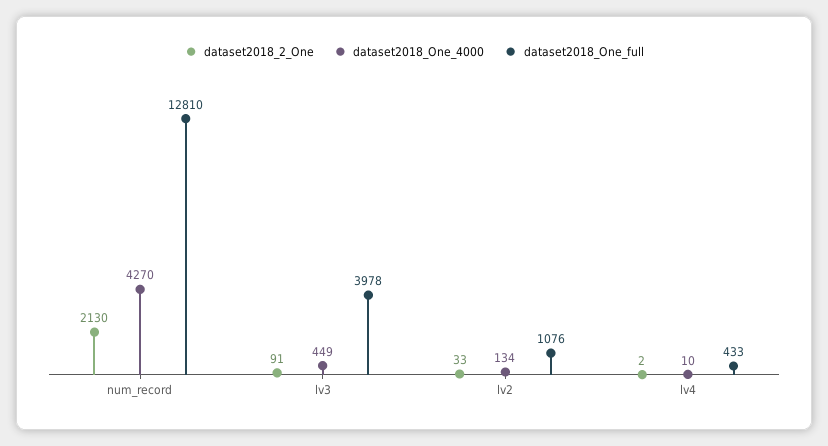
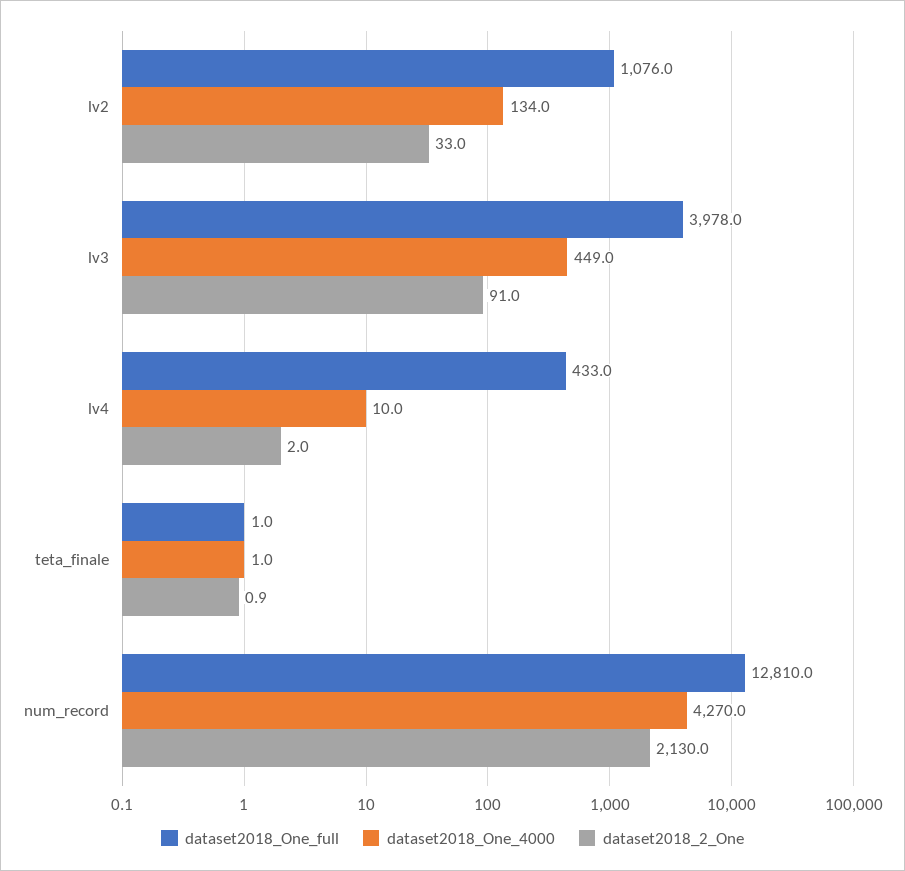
  {
    "dataset2018_2_One": {
      "num_record": 2130,
      "lv3": 91,
      "lv2": 33,
-     "lv4": 2
+     "lv4": 2,
+     "teta_finale": 0.9
    },
    "dataset2018_One_4000": {
      "num_record": 4270,
      "lv3": 449,
      "lv2": 134,
-     "lv4": 10
+     "lv4": 10,
+     "teta_finale": 1
    },
    "dataset2018_One_full": {
      "num_record": 12810,
      "lv3": 3978,
      "lv2": 1076,
-     "lv4": 433
+     "lv4": 433,
+     "teta_finale": 1
    }
  }

